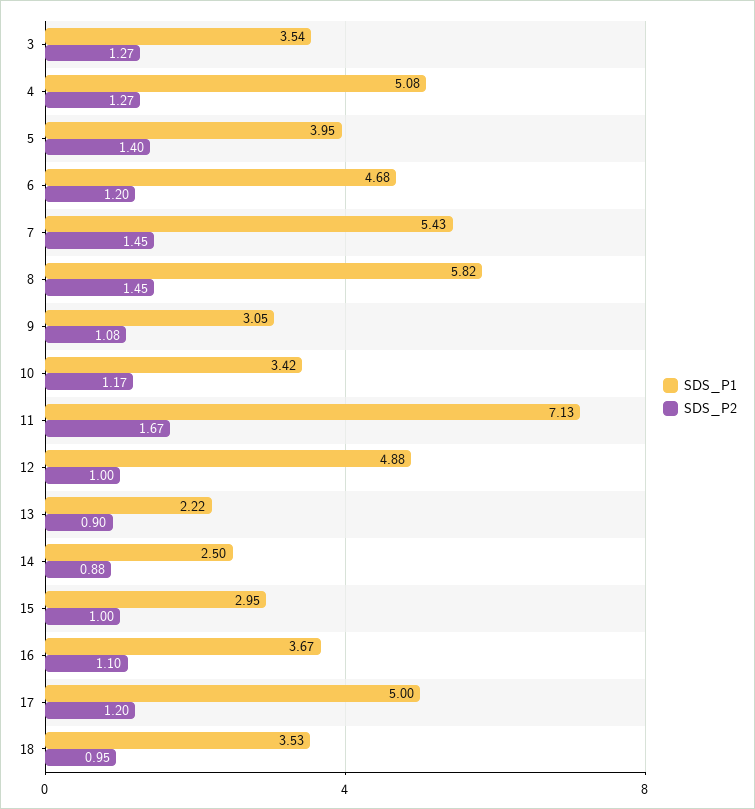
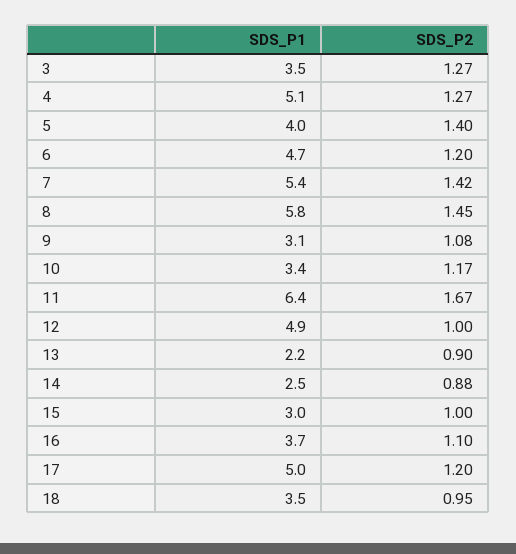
  {
    "SDS_P1": {
      "3": 3.54,
      "4": 5.08,
      "5": 3.95,
      "6": 4.68,
      "7": 5.43,
      "8": 5.82,
      "9": 3.05,
      "10": 3.42,
-     "11": 7.13,
+     "11": 6.4,
      "12": 4.88,
      "13": 2.22,
      "14": 2.5,
      "15": 2.95,
      "16": 3.67,
      "17": 5,
      "18": 3.53
    },
    "SDS_P2": {
      "3": 1.27,
      "4": 1.27,
      "5": 1.4,
      "6": 1.2,
-     "7": 1.45,
+     "7": 1.42,
      "8": 1.45,
      "9": 1.08,
      "10": 1.17,
      "11": 1.67,
      "12": 1,
      "13": 0.9,
      "14": 0.88,
      "15": 1,
      "16": 1.1,
      "17": 1.2,
      "18": 0.95
    }
  }

